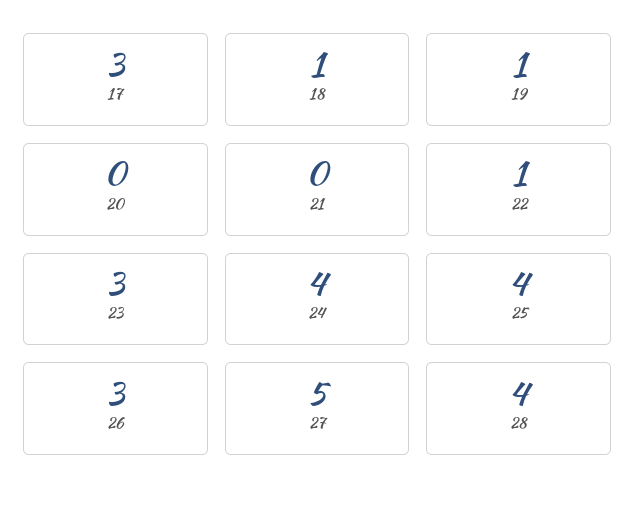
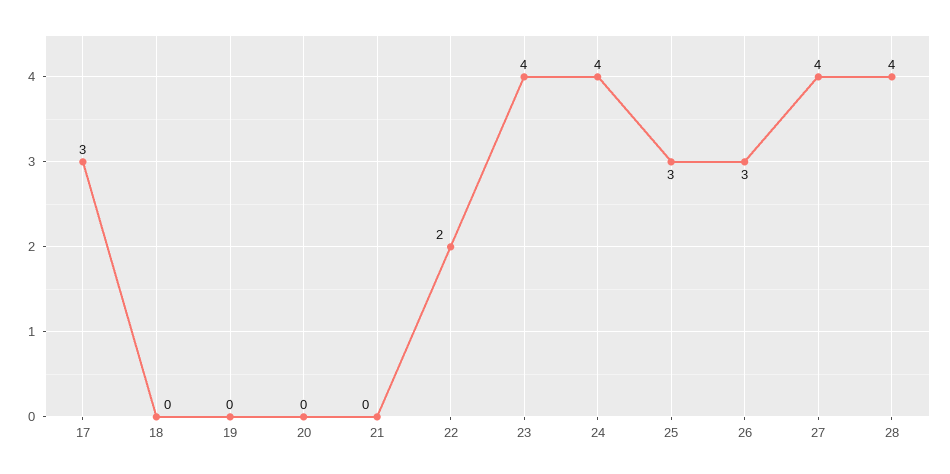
  {
    "17": 3,
-   "18": 1,
+   "18": 0,
-   "19": 1,
+   "19": 0,
    "20": 0,
    "21": 0,
-   "22": 1,
+   "22": 2,
-   "23": 3,
+   "23": 4,
    "24": 4,
-   "25": 4,
+   "25": 3,
    "26": 3,
-   "27": 5,
+   "27": 4,
    "28": 4
  }

